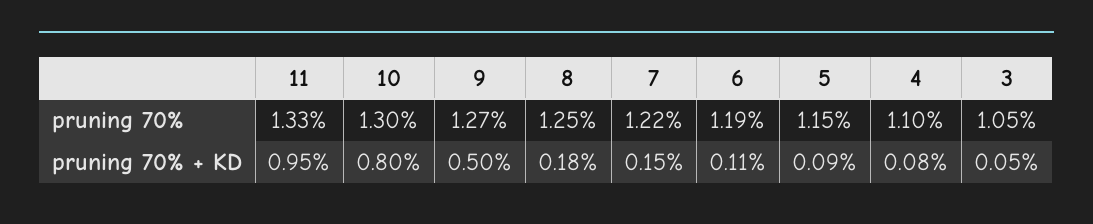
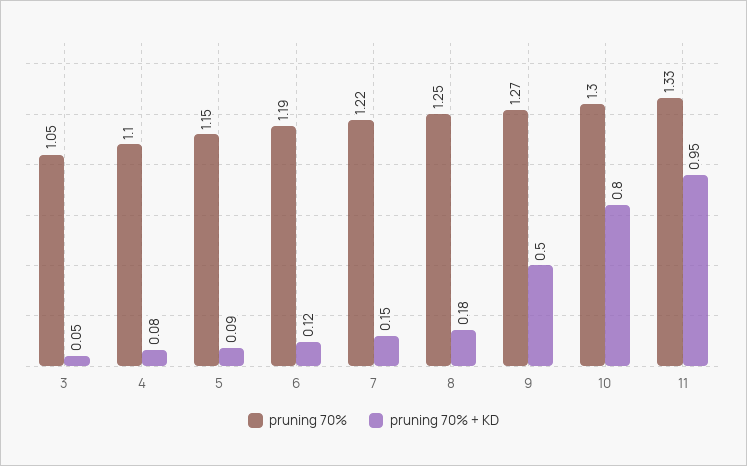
  {
    "pruning 70%": {
      "11": 1.33,
      "10": 1.3,
      "9": 1.27,
      "8": 1.25,
      "7": 1.22,
      "6": 1.19,
      "5": 1.15,
      "4": 1.1,
      "3": 1.05
    },
    "pruning 70% + KD": {
      "11": 0.95,
      "10": 0.8,
      "9": 0.5,
      "8": 0.18,
      "7": 0.15,
-     "6": 0.11,
+     "6": 0.12,
      "5": 0.09,
      "4": 0.08,
      "3": 0.05
    }
  }

